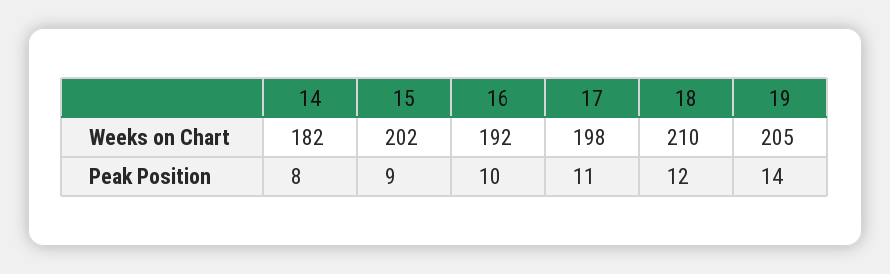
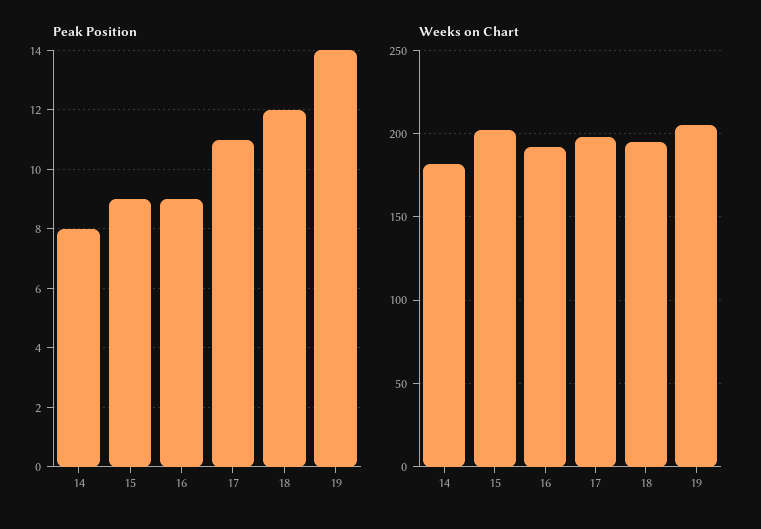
  {
    "Weeks on Chart": {
      "14": 182,
      "15": 202,
      "16": 192,
      "17": 198,
-     "18": 210,
+     "18": 195,
      "19": 205
    },
    "Peak Position": {
      "14": 8,
      "15": 9,
-     "16": 10,
+     "16": 9,
      "17": 11,
      "18": 12,
      "19": 14
    }
  }

